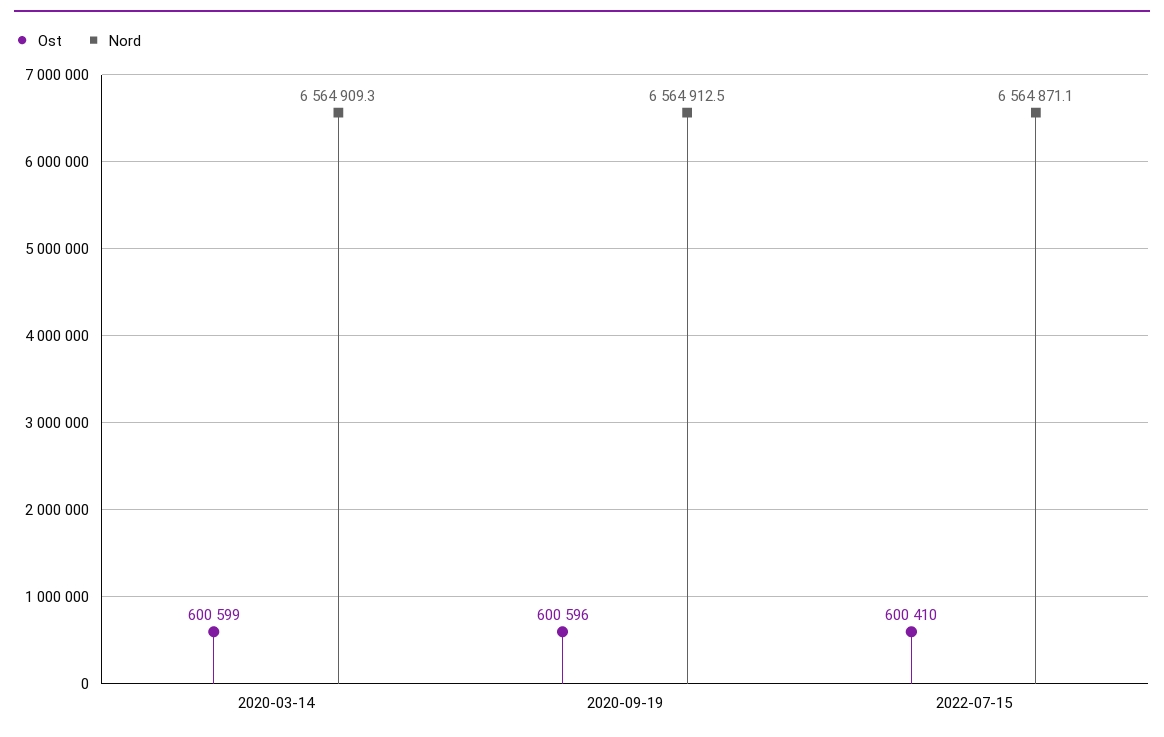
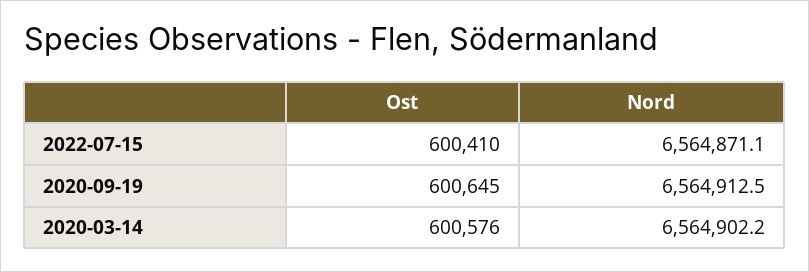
  {
    "Ost": {
-     "2020-03-14": 600599,
+     "2020-03-14": 600576,
-     "2020-09-19": 600596,
+     "2020-09-19": 600645,
      "2022-07-15": 600410
    },
    "Nord": {
-     "2020-03-14": 6564909.3,
+     "2020-03-14": 6564902.2,
      "2020-09-19": 6564912.5,
      "2022-07-15": 6564871.1
    }
  }

